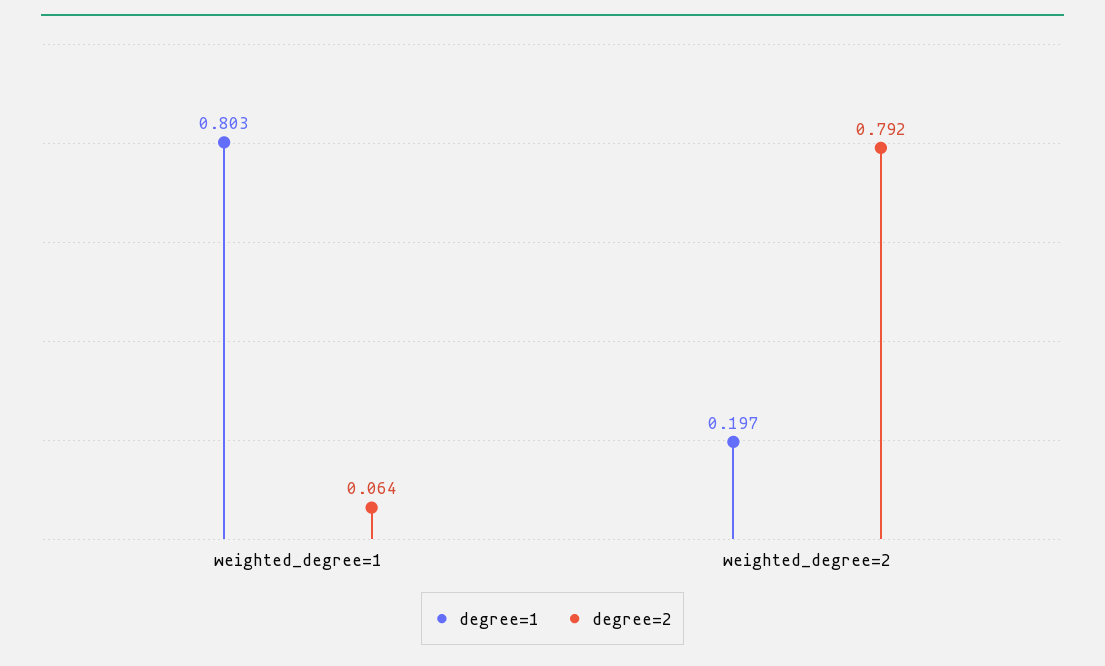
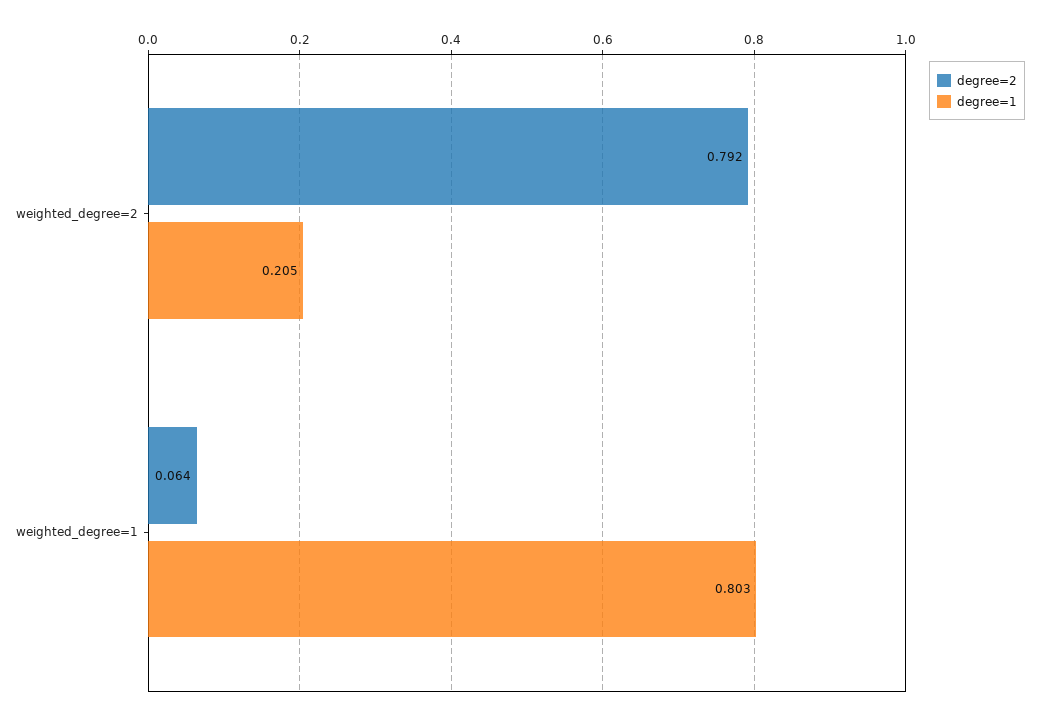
  {
    "degree=1": {
      "weighted_degree=1": 0.803,
-     "weighted_degree=2": 0.197
+     "weighted_degree=2": 0.205
    },
    "degree=2": {
      "weighted_degree=1": 0.064,
      "weighted_degree=2": 0.792
    }
  }

